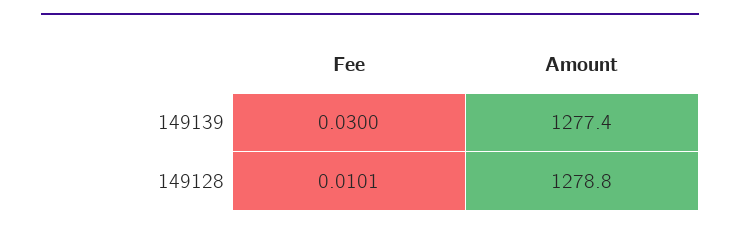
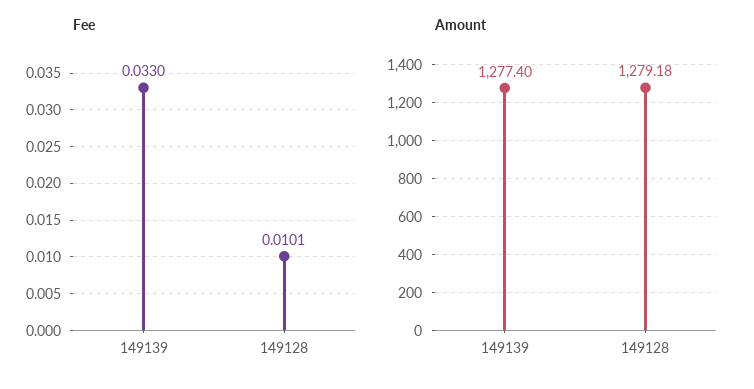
  {
    "Fee": {
-     "149139": 0.03,
+     "149139": 0.033,
      "149128": 0.0101
    },
    "Amount": {
      "149139": 1277.4,
-     "149128": 1278.8
+     "149128": 1279.18
    }
  }

